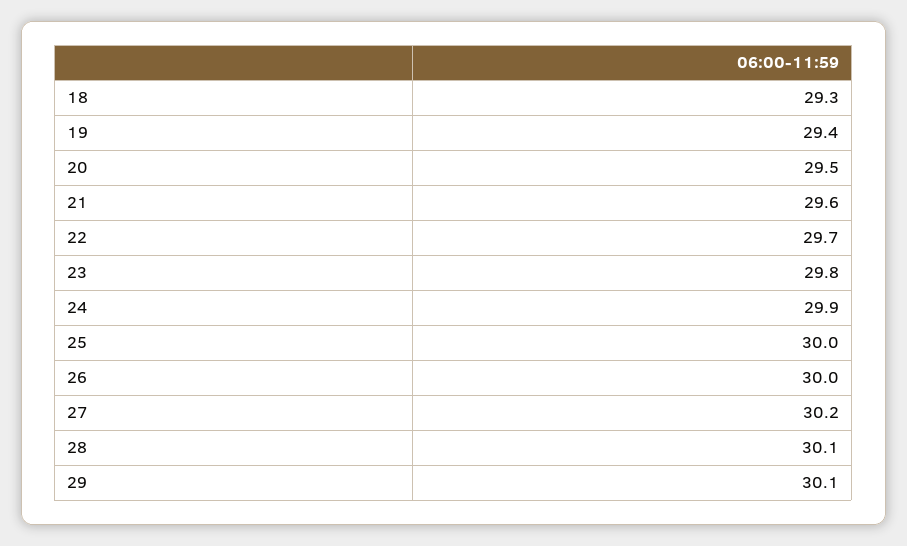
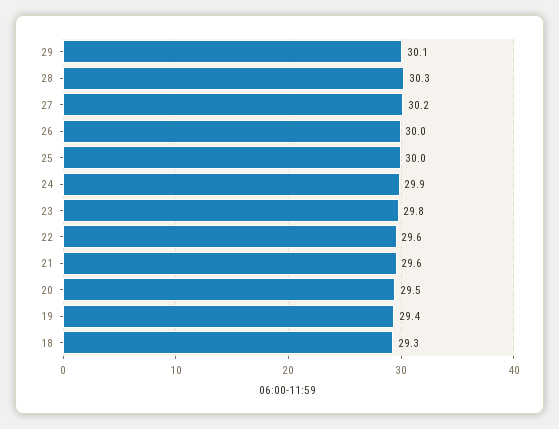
  {
    "18": 29.3,
    "19": 29.4,
    "20": 29.5,
    "21": 29.6,
-   "22": 29.7,
+   "22": 29.6,
    "23": 29.8,
    "24": 29.9,
    "25": 30,
    "26": 30,
    "27": 30.2,
-   "28": 30.1,
+   "28": 30.3,
    "29": 30.1
  }

